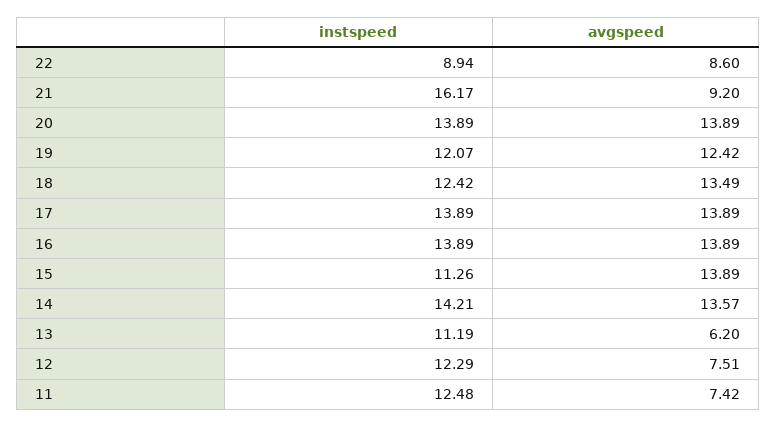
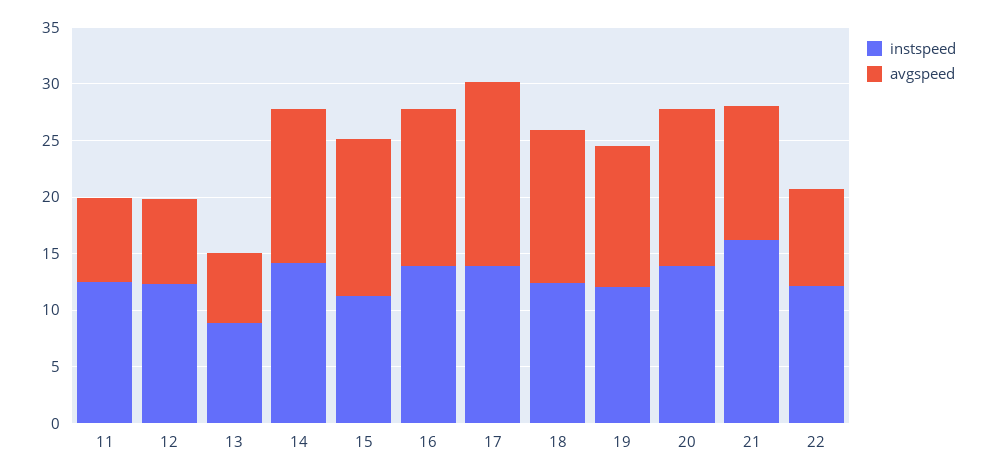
  {
    "instspeed": {
-     "22": 8.94,
+     "22": 12,
      "21": 16.17,
      "20": 13.89,
      "19": 12.07,
      "18": 12.42,
      "17": 13.89,
      "16": 13.89,
      "15": 11.26,
      "14": 14.21,
-     "13": 11.19,
+     "13": 9,
      "12": 12.29,
      "11": 12.48
    },
    "avgspeed": {
      "22": 8.6,
-     "21": 9.2,
+     "21": 12,
      "20": 13.89,
      "19": 12.42,
      "18": 13.49,
-     "17": 13.89,
+     "17": 16,
      "16": 13.89,
      "15": 13.89,
      "14": 13.57,
      "13": 6.2,
      "12": 7.51,
      "11": 7.42
    }
  }

